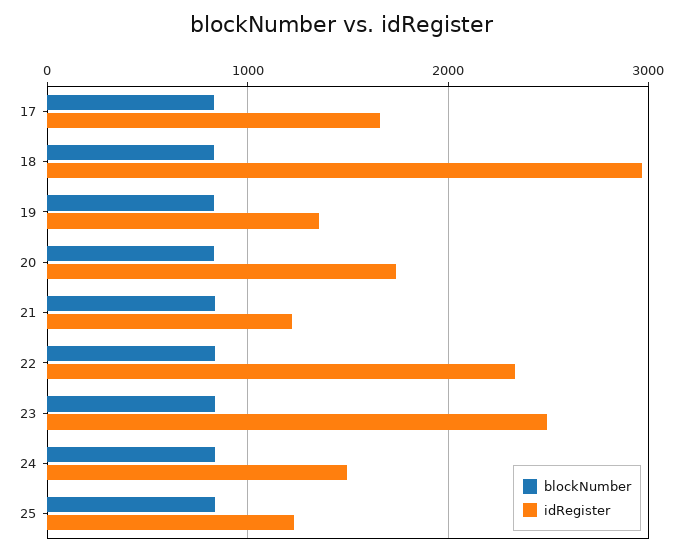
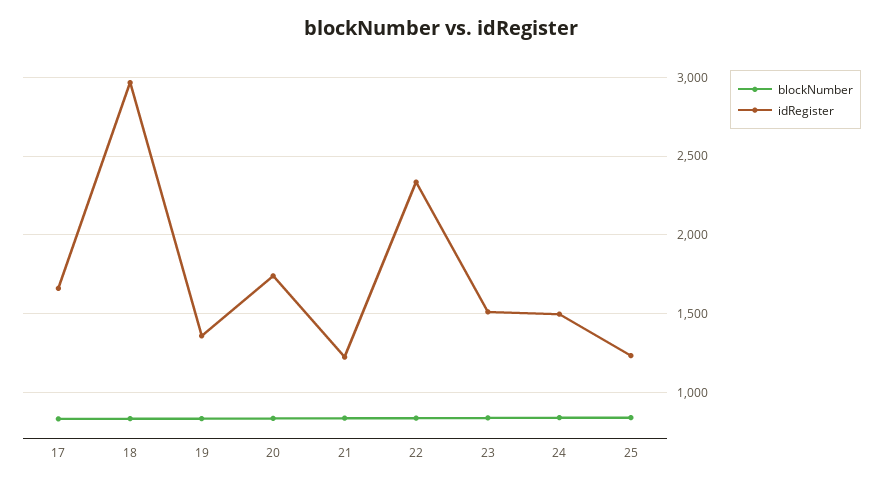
  {
    "blockNumber": {
      "17": 850,
      "18": 850,
      "19": 850,
      "20": 850,
      "21": 850,
      "22": 850,
      "23": 850,
      "24": 850,
      "25": 850
    },
    "idRegister": {
      "17": 1650,
      "18": 2950,
      "19": 1350,
      "20": 1750,
      "21": 1200,
      "22": 2350,
-     "23": 2500,
+     "23": 1500,
      "24": 1500,
      "25": 1250
    }
  }

